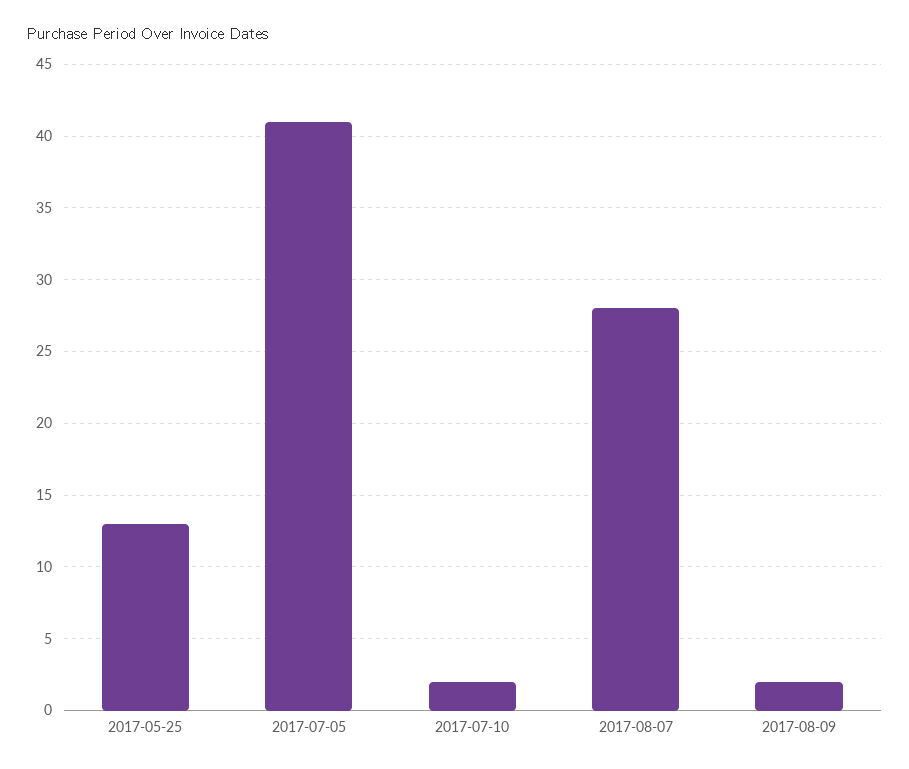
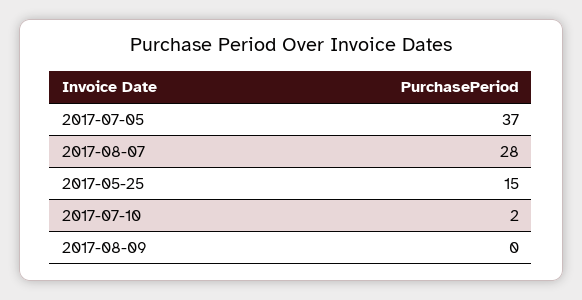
  {
-   "2017-05-25": 13,
+   "2017-05-25": 15,
-   "2017-07-05": 41,
+   "2017-07-05": 37,
    "2017-07-10": 2,
    "2017-08-07": 28,
-   "2017-08-09": 2
+   "2017-08-09": 0
  }

